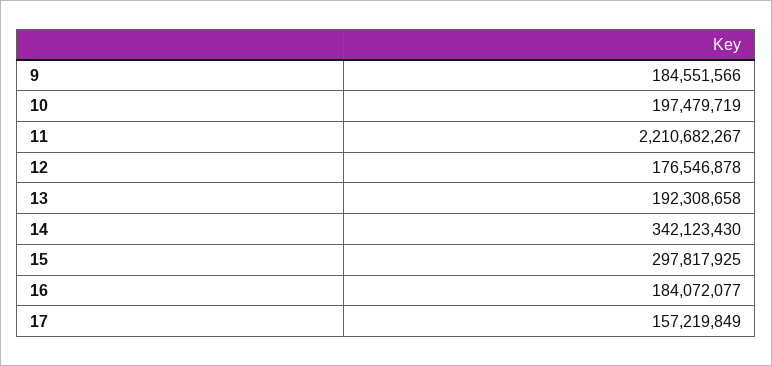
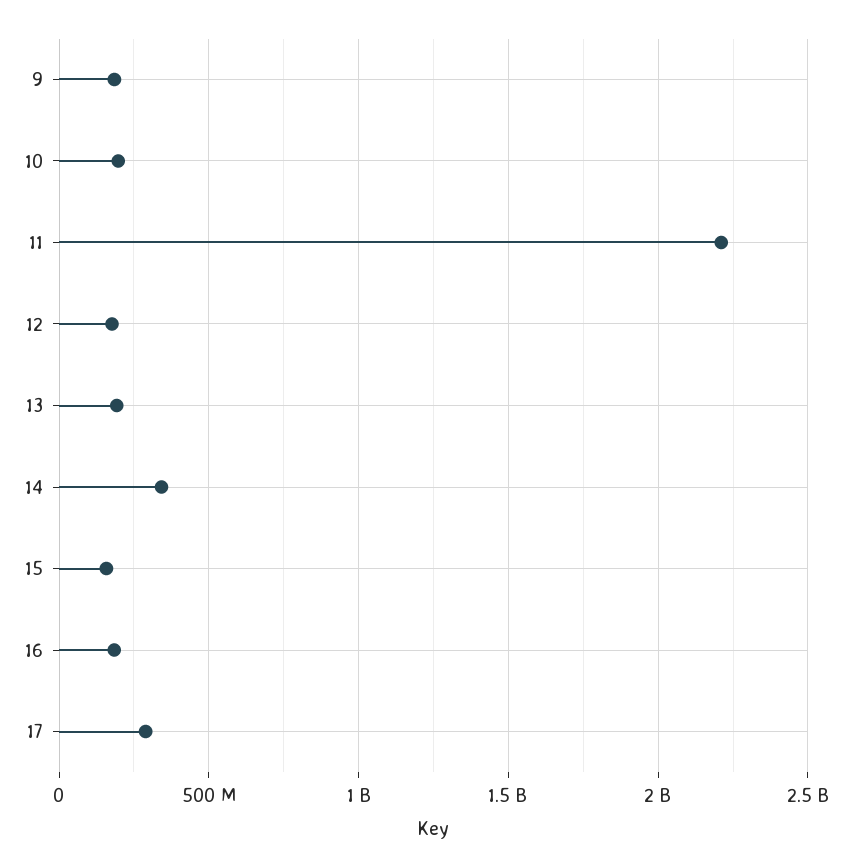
  {
    "9": 184551566,
    "10": 197479719,
    "11": 2210682267,
    "12": 176546878,
    "13": 192308658,
    "14": 342123430,
-   "15": 297817925,
+   "15": 150000000,
    "16": 184072077,
-   "17": 157219849
+   "17": 300000000
  }

